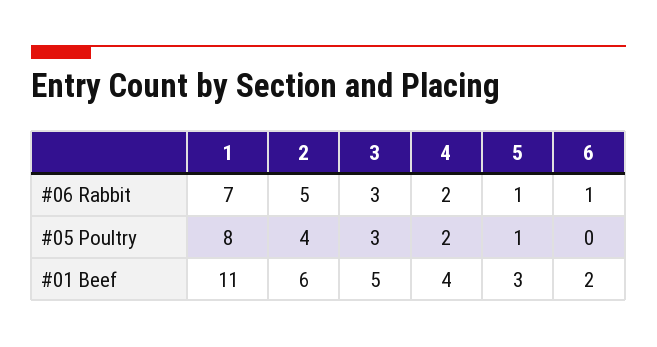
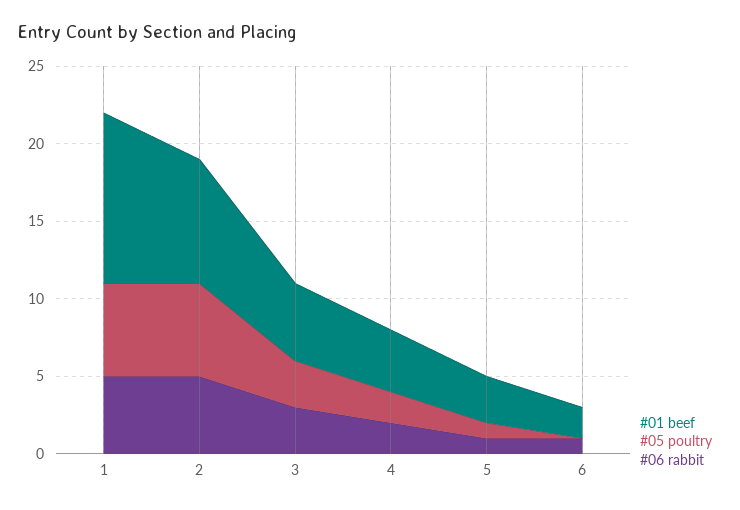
  {
    "#06 Rabbit": {
-     "1": 7,
+     "1": 5,
      "2": 5,
      "3": 3,
      "4": 2,
      "5": 1,
      "6": 1
    },
    "#05 Poultry": {
-     "1": 8,
+     "1": 6,
-     "2": 4,
+     "2": 6,
      "3": 3,
      "4": 2,
      "5": 1,
      "6": 0
    },
    "#01 Beef": {
      "1": 11,
-     "2": 6,
+     "2": 8,
      "3": 5,
      "4": 4,
      "5": 3,
      "6": 2
    }
  }

